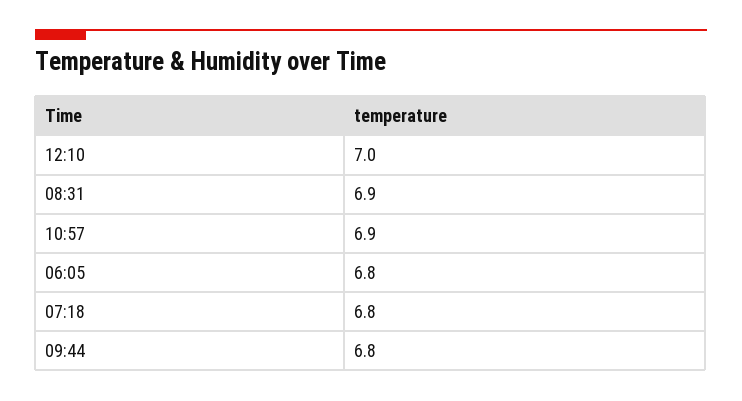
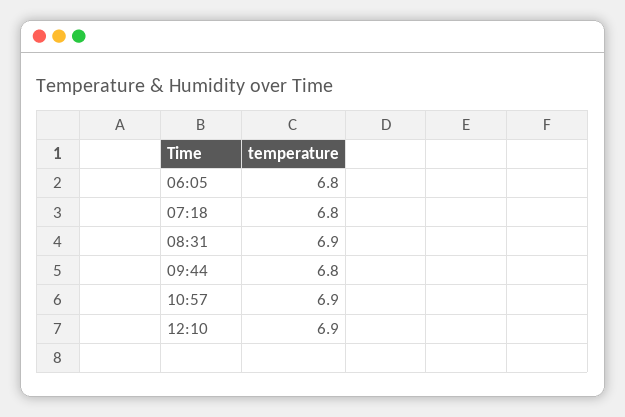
  {
-   "12:10": 7,
+   "12:10": 6.9,
    "08:31": 6.9,
    "10:57": 6.9,
    "06:05": 6.8,
    "07:18": 6.8,
    "09:44": 6.8
  }

